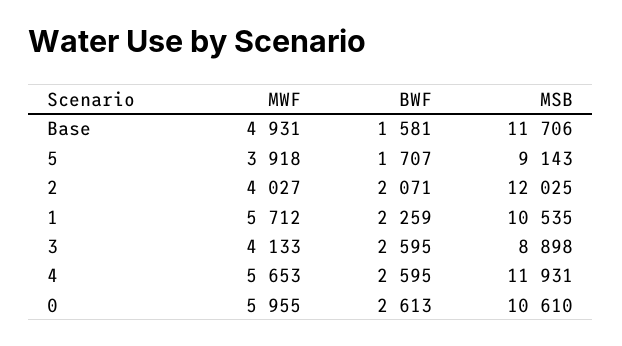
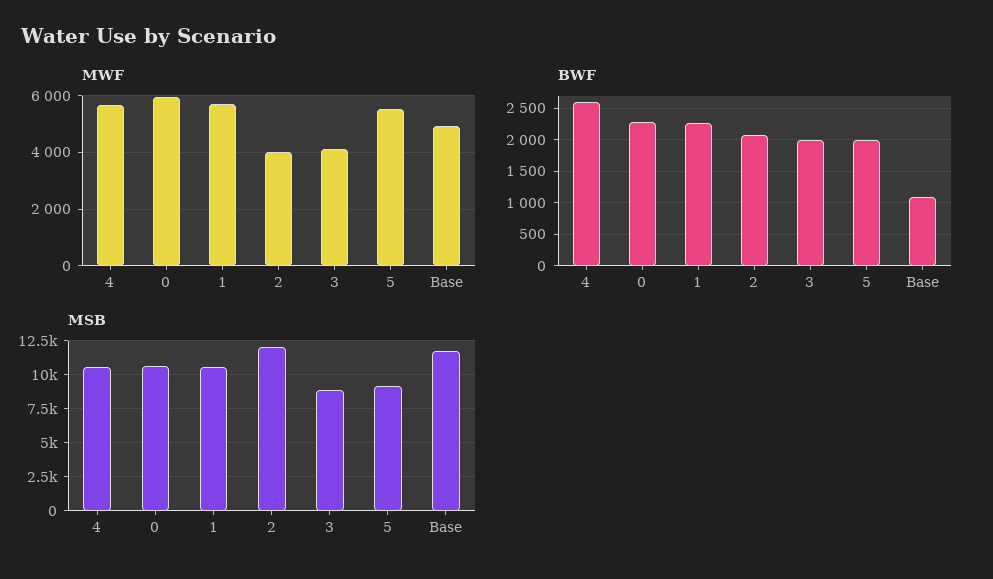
  {
    "MWF": {
      "Base": 4931,
-     "5": 3918,
+     "5": 5500,
      "2": 4027,
      "1": 5712,
      "3": 4133,
      "4": 5653,
      "0": 5955
    },
    "BWF": {
-     "Base": 1581,
+     "Base": 1100,
-     "5": 1707,
+     "5": 2000,
      "2": 2071,
      "1": 2259,
-     "3": 2595,
+     "3": 2000,
      "4": 2595,
-     "0": 2613
+     "0": 2300
    },
    "MSB": {
      "Base": 11706,
      "5": 9143,
      "2": 12025,
      "1": 10535,
      "3": 8898,
-     "4": 11931,
+     "4": 10500,
      "0": 10610
    }
  }

